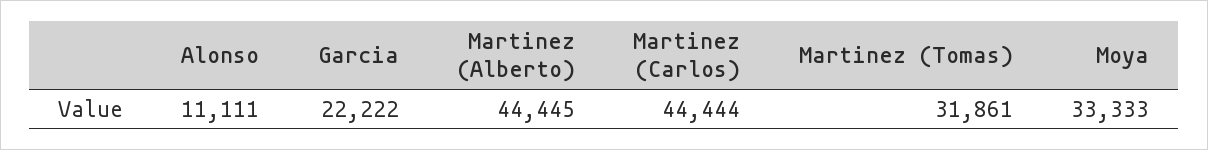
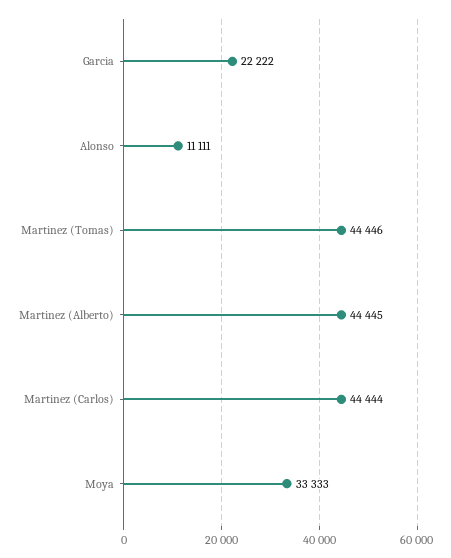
  {
    "Alonso": 11111,
    "Garcia": 22222,
    "Martinez (Alberto)": 44445,
    "Martinez (Carlos)": 44444,
-   "Martinez (Tomas)": 31861,
+   "Martinez (Tomas)": 44446,
    "Moya": 33333
  }

